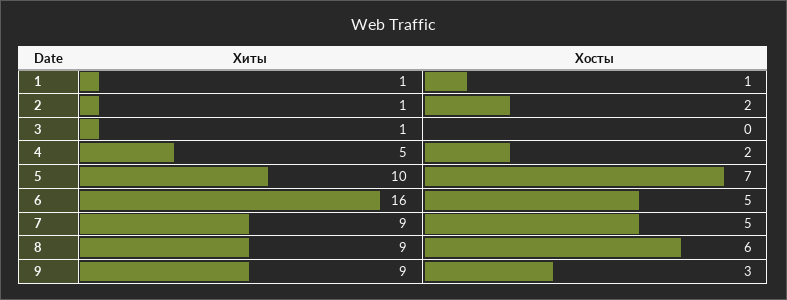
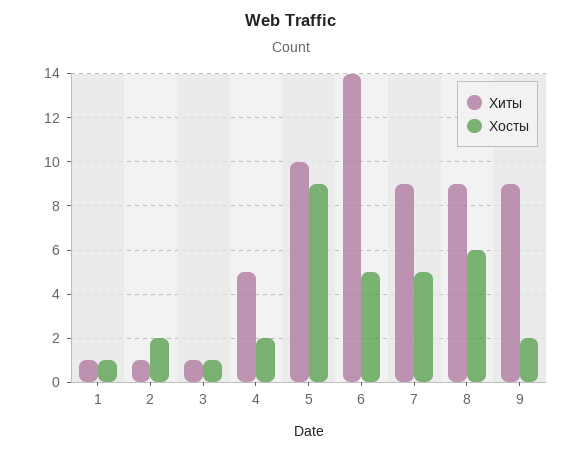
  {
    "Хиты": {
      "1": 1,
      "2": 1,
      "3": 1,
      "4": 5,
      "5": 10,
-     "6": 16,
+     "6": 14,
      "7": 9,
      "8": 9,
      "9": 9
    },
    "Хосты": {
      "1": 1,
      "2": 2,
-     "3": 0,
+     "3": 1,
      "4": 2,
-     "5": 7,
+     "5": 9,
      "6": 5,
      "7": 5,
      "8": 6,
-     "9": 3
+     "9": 2
    }
  }

